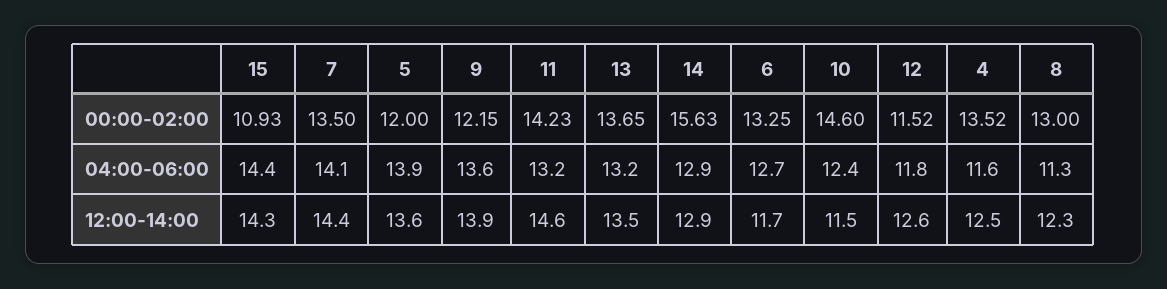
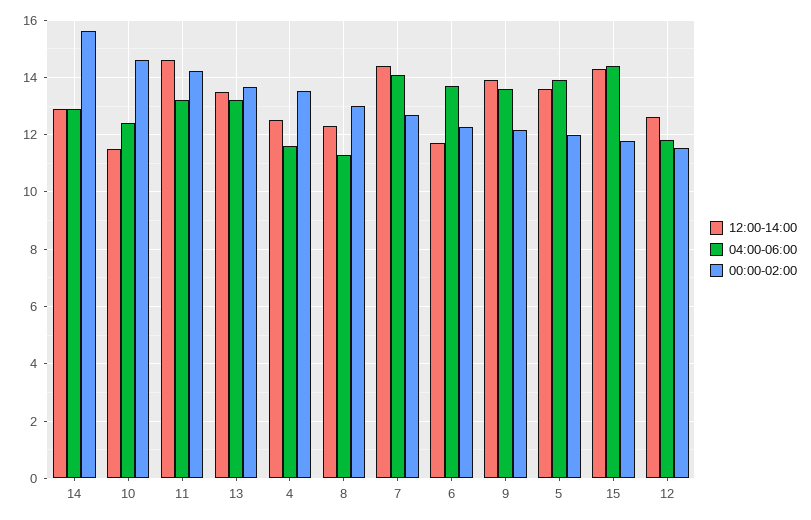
  {
    "00:00-02:00": {
-     "15": 10.93,
+     "15": 11.75,
-     "7": 13.5,
+     "7": 12.75,
      "5": 12,
      "9": 12.15,
      "11": 14.23,
      "13": 13.65,
      "14": 15.63,
-     "6": 13.25,
+     "6": 12.25,
      "10": 14.6,
      "12": 11.52,
      "4": 13.52,
      "8": 13
    },
    "04:00-06:00": {
      "15": 14.4,
      "7": 14.1,
      "5": 13.9,
      "9": 13.6,
      "11": 13.2,
      "13": 13.2,
      "14": 12.9,
-     "6": 12.7,
+     "6": 13.75,
      "10": 12.4,
      "12": 11.8,
      "4": 11.6,
      "8": 11.3
    },
    "12:00-14:00": {
      "15": 14.3,
      "7": 14.4,
      "5": 13.6,
      "9": 13.9,
      "11": 14.6,
      "13": 13.5,
      "14": 12.9,
      "6": 11.7,
      "10": 11.5,
      "12": 12.6,
      "4": 12.5,
      "8": 12.3
    }
  }

